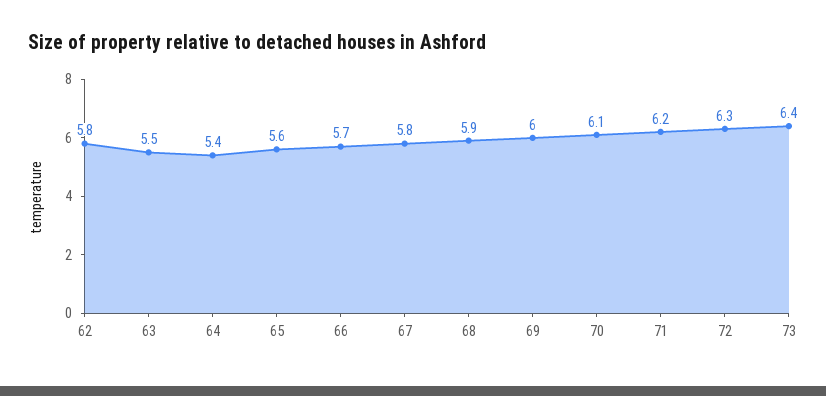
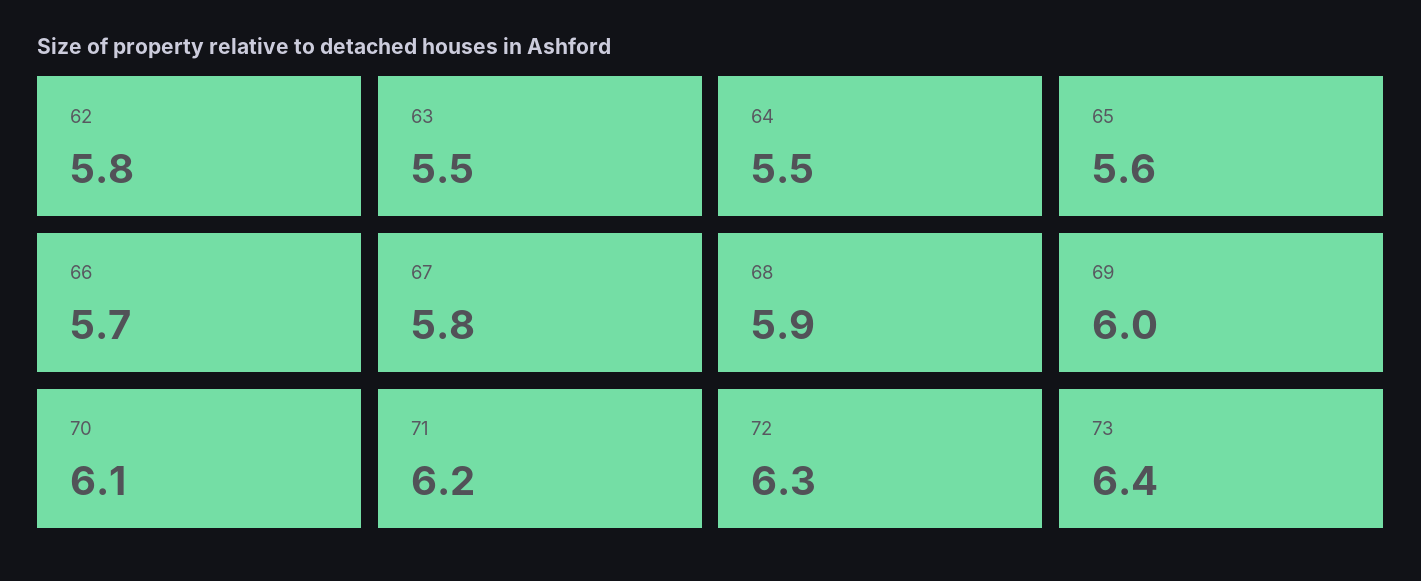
  {
    "62": 5.8,
    "63": 5.5,
-   "64": 5.4,
+   "64": 5.5,
    "65": 5.6,
    "66": 5.7,
    "67": 5.8,
    "68": 5.9,
    "69": 6,
    "70": 6.1,
    "71": 6.2,
    "72": 6.3,
    "73": 6.4
  }

